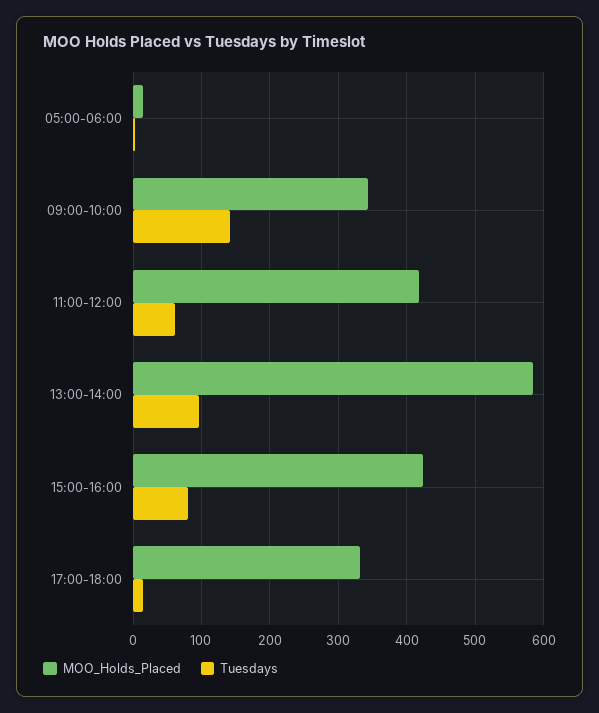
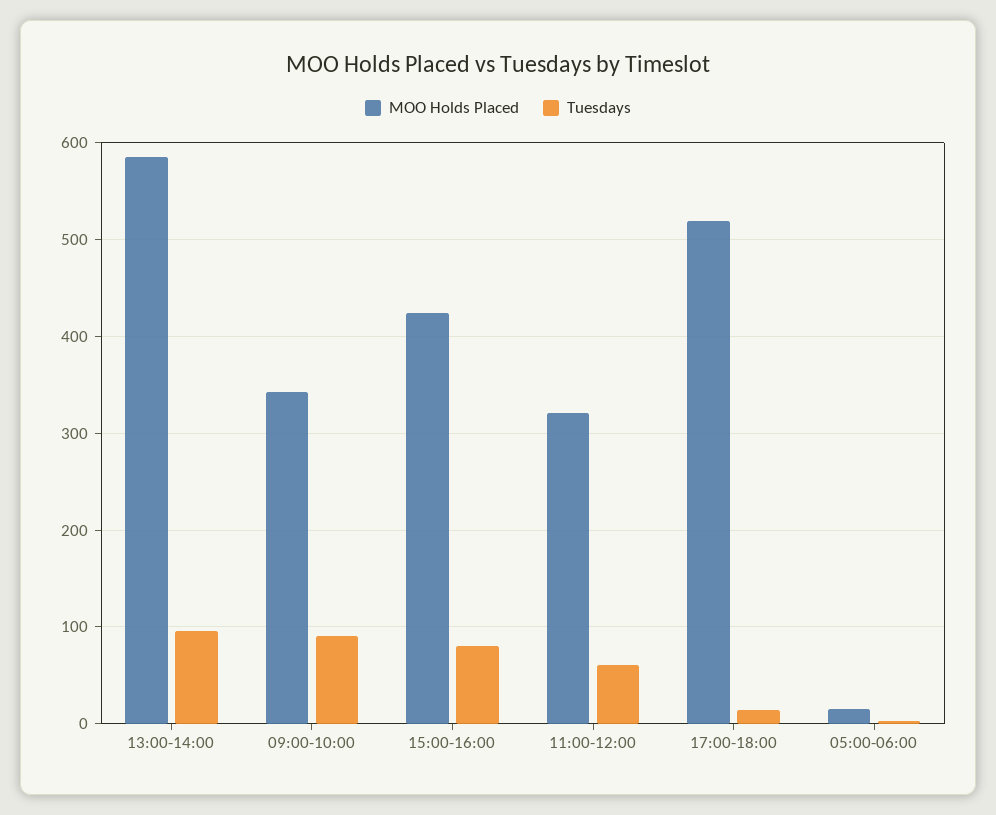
  {
    "MOO_Holds_Placed": {
      "05:00-06:00": 20,
      "09:00-10:00": 340,
-     "11:00-12:00": 420,
+     "11:00-12:00": 320,
      "13:00-14:00": 590,
      "15:00-16:00": 420,
-     "17:00-18:00": 330
+     "17:00-18:00": 520
    },
    "Tuesdays": {
      "05:00-06:00": 0,
-     "09:00-10:00": 140,
+     "09:00-10:00": 90,
      "11:00-12:00": 60,
      "13:00-14:00": 100,
      "15:00-16:00": 80,
      "17:00-18:00": 10
    }
  }

